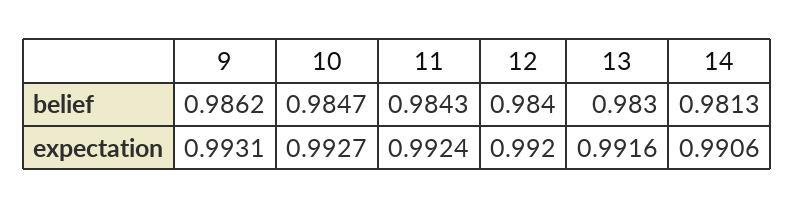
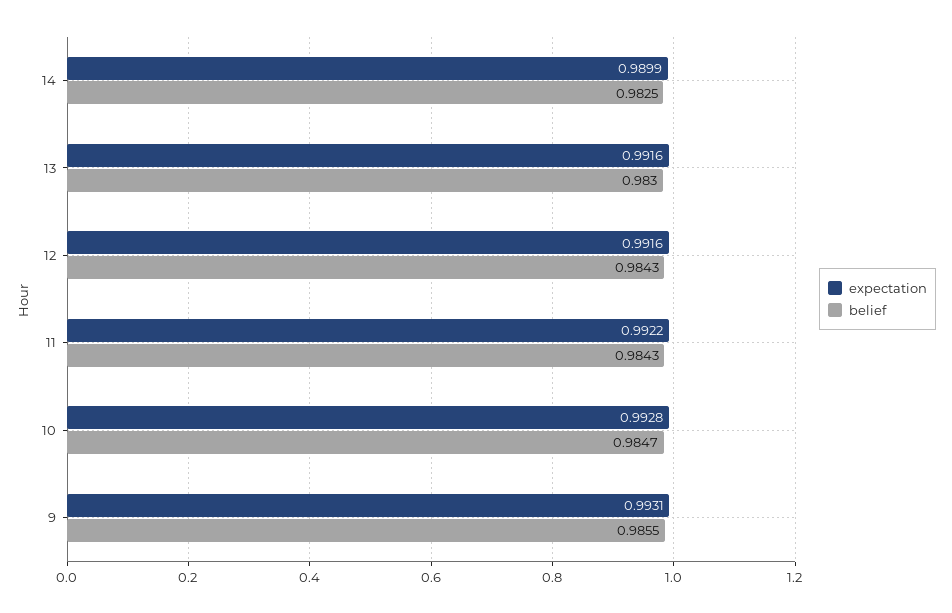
  {
    "belief": {
-     "9": 0.9862,
+     "9": 0.9855,
      "10": 0.9847,
      "11": 0.9843,
-     "12": 0.984,
+     "12": 0.9843,
      "13": 0.983,
-     "14": 0.9813
+     "14": 0.9825
    },
    "expectation": {
      "9": 0.9931,
-     "10": 0.9927,
+     "10": 0.9928,
-     "11": 0.9924,
+     "11": 0.9922,
-     "12": 0.992,
+     "12": 0.9916,
      "13": 0.9916,
-     "14": 0.9906
+     "14": 0.9899
    }
  }

